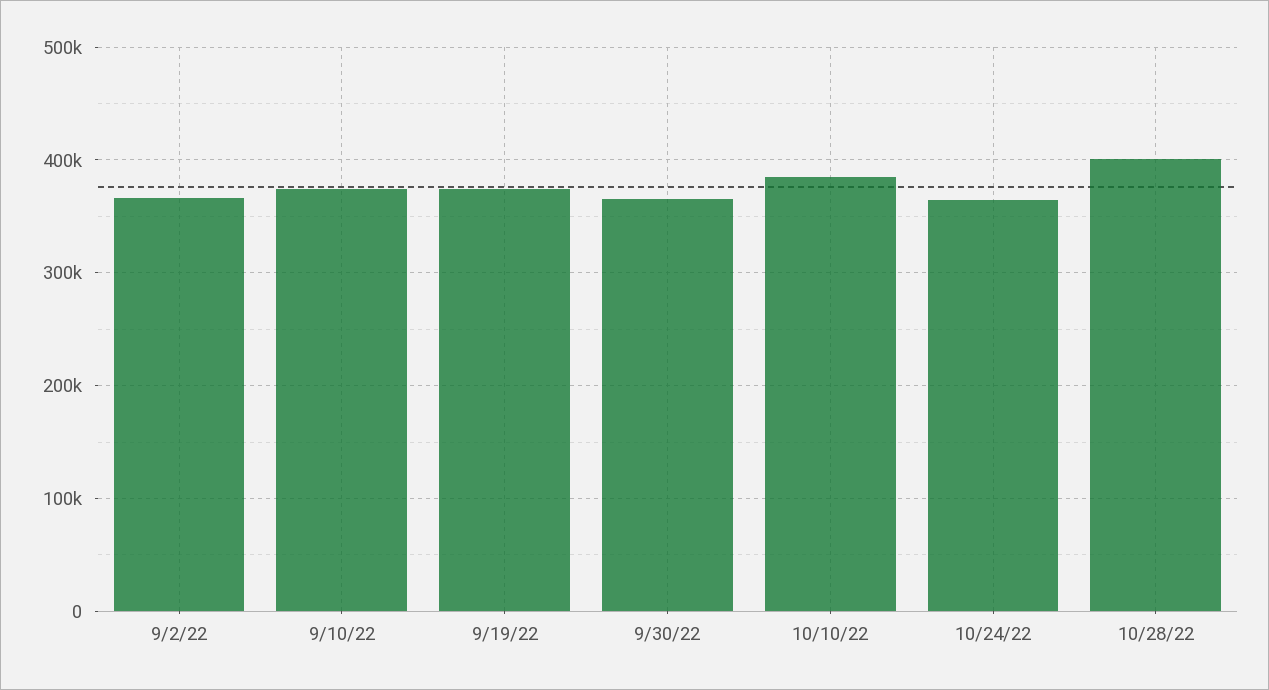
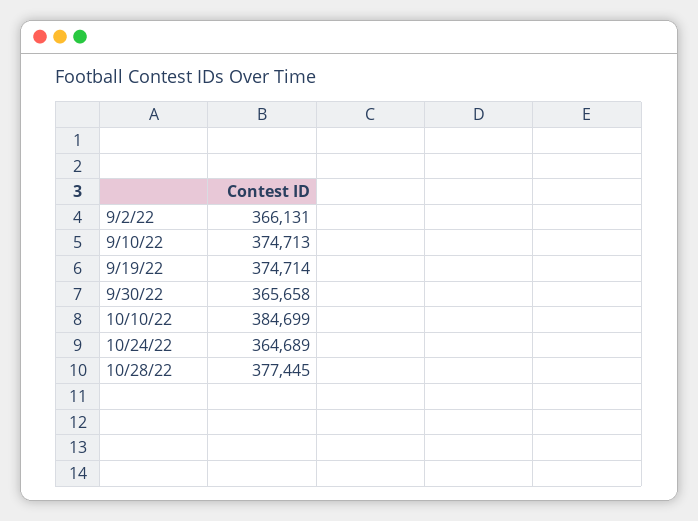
  {
    "9/2/22": 366131,
    "9/10/22": 374713,
    "9/19/22": 374714,
    "9/30/22": 365658,
    "10/10/22": 384699,
    "10/24/22": 364689,
-   "10/28/22": 400000
+   "10/28/22": 377445
  }

